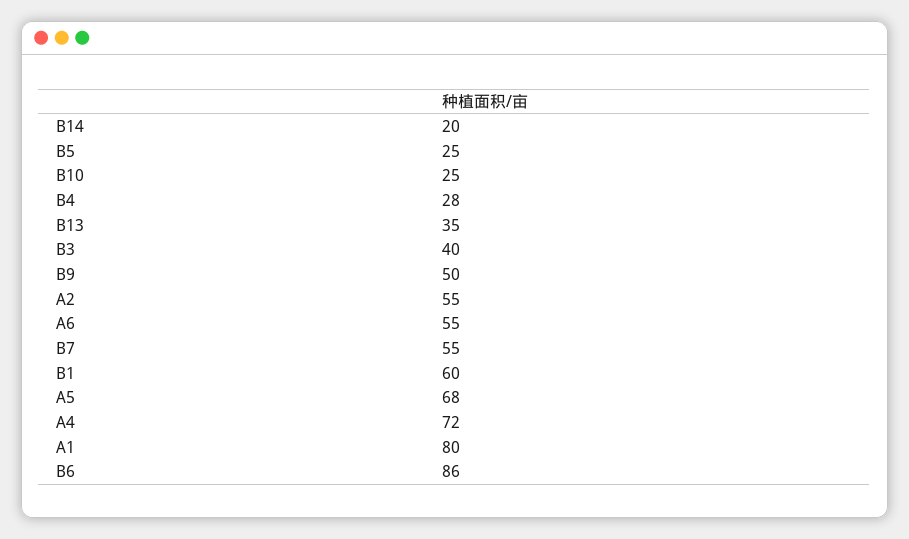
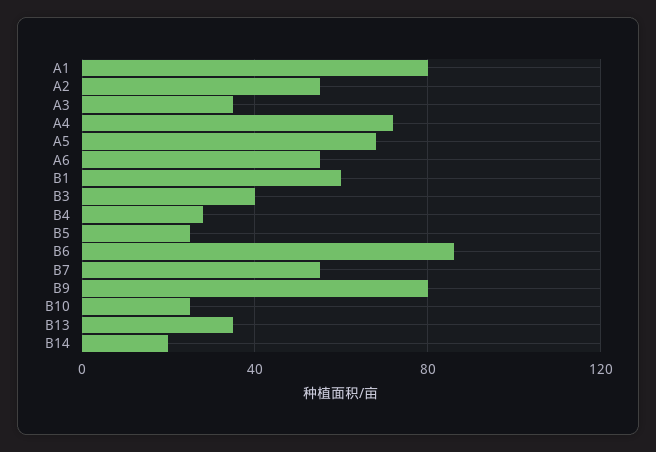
  {
    "B14": 20,
    "B5": 25,
    "B10": 25,
    "B4": 28,
    "B13": 35,
    "B3": 40,
-   "B9": 50,
+   "B9": 80,
    "A2": 55,
    "A6": 55,
    "B7": 55,
    "B1": 60,
    "A5": 68,
    "A4": 72,
    "A1": 80,
-   "B6": 86
+   "B6": 86,
+   "A3": 35
  }

